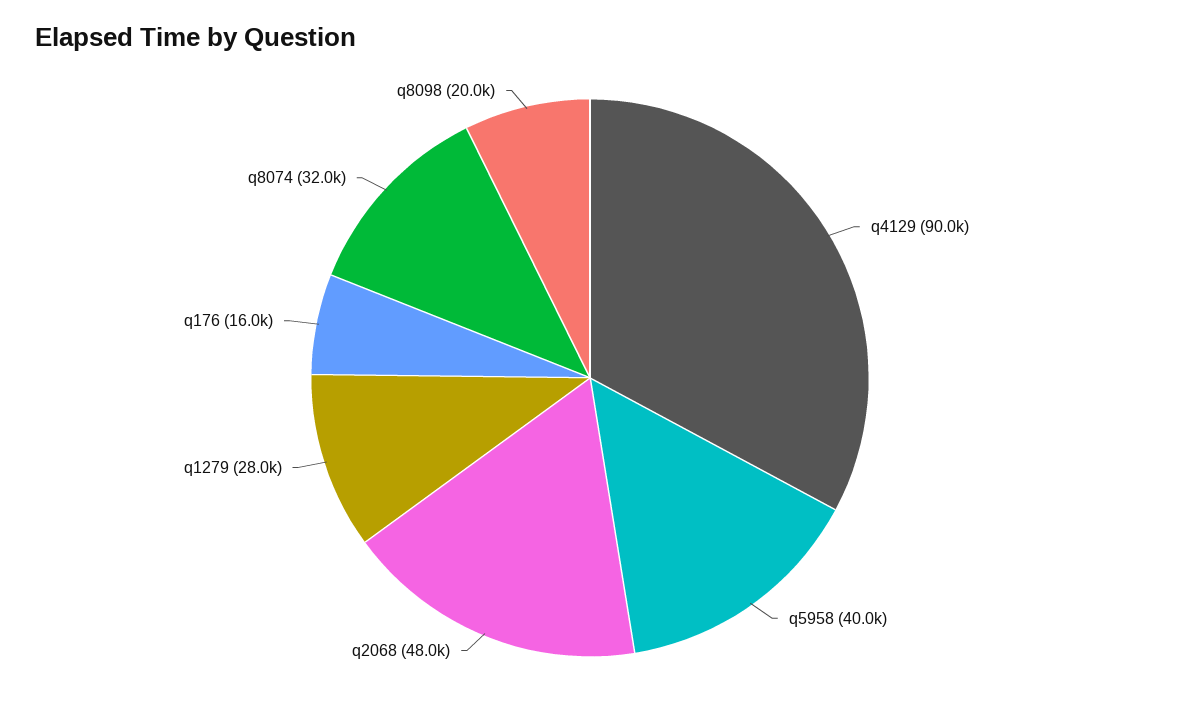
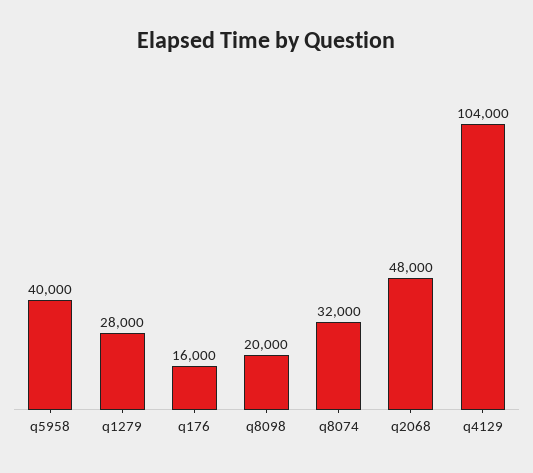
  {
-   "q4129": 90000,
+   "q4129": 104000,
    "q5958": 40000,
    "q2068": 48000,
    "q1279": 28000,
    "q176": 16000,
    "q8074": 32000,
    "q8098": 20000
  }

